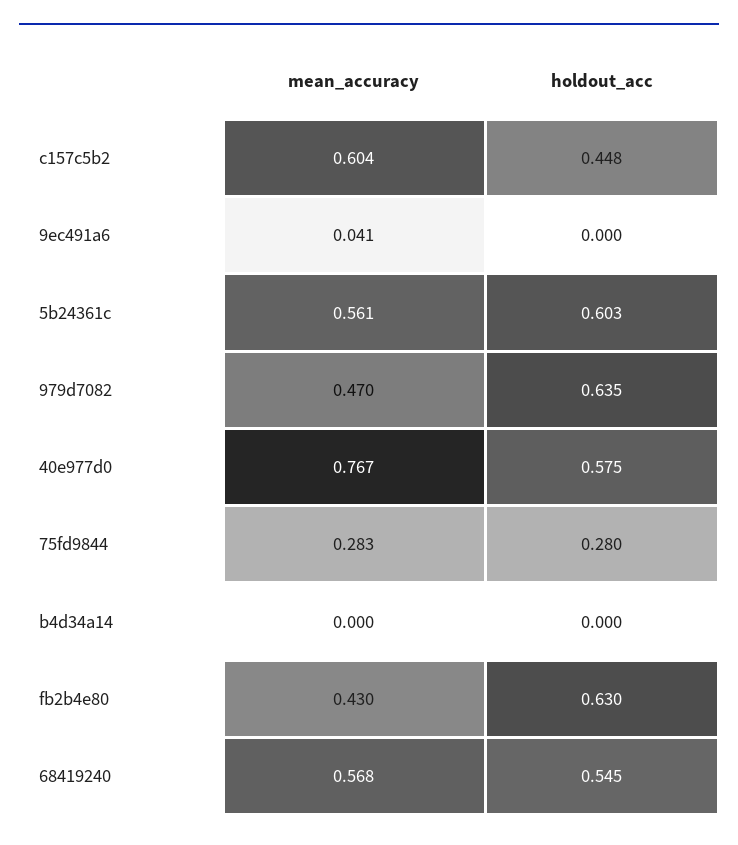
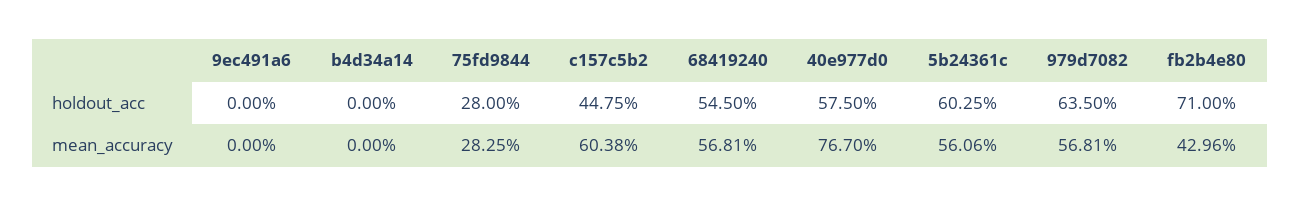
  {
    "mean_accuracy": {
      "c157c5b2": 0.6038,
-     "9ec491a6": 0.041,
+     "9ec491a6": 0,
      "5b24361c": 0.5606,
-     "979d7082": 0.47,
+     "979d7082": 0.5681,
      "40e977d0": 0.767,
      "75fd9844": 0.2825,
      "b4d34a14": 0,
      "fb2b4e80": 0.4296,
      "68419240": 0.5681
    },
    "holdout_acc": {
      "c157c5b2": 0.4475,
      "9ec491a6": 0,
      "5b24361c": 0.6025,
      "979d7082": 0.635,
      "40e977d0": 0.575,
      "75fd9844": 0.28,
      "b4d34a14": 0,
-     "fb2b4e80": 0.63,
+     "fb2b4e80": 0.71,
      "68419240": 0.545
    }
  }

